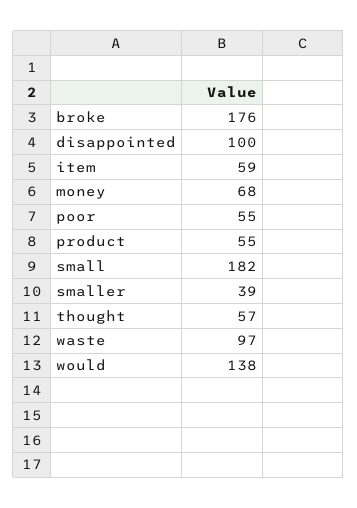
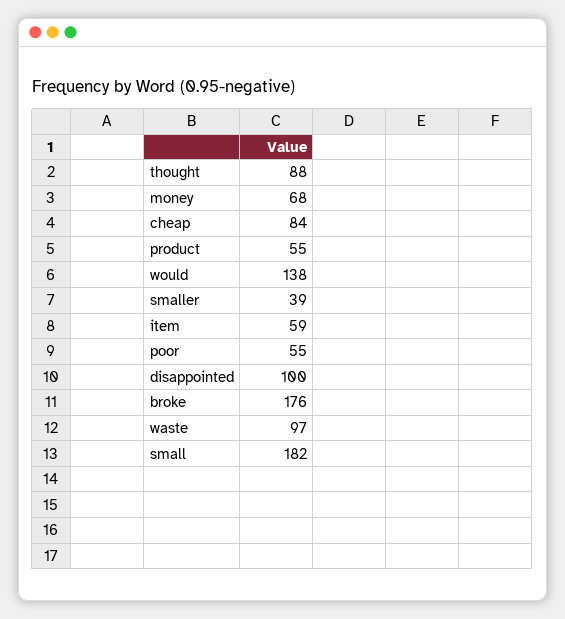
  {
    "broke": 176,
    "disappointed": 100,
    "item": 59,
    "money": 68,
    "poor": 55,
    "product": 55,
    "small": 182,
    "smaller": 39,
-   "thought": 57,
+   "thought": 88,
    "waste": 97,
-   "would": 138
+   "would": 138,
+   "cheap": 84
  }

